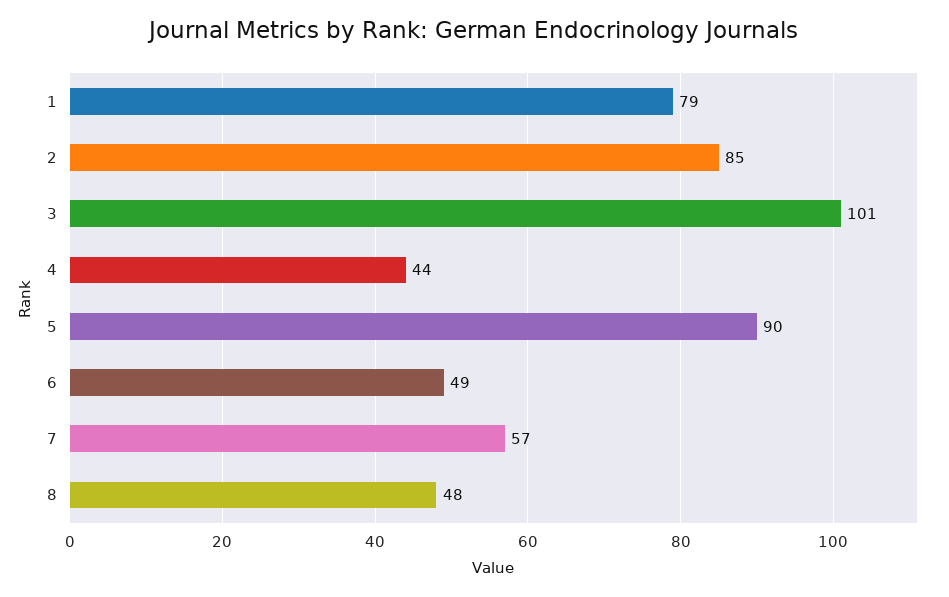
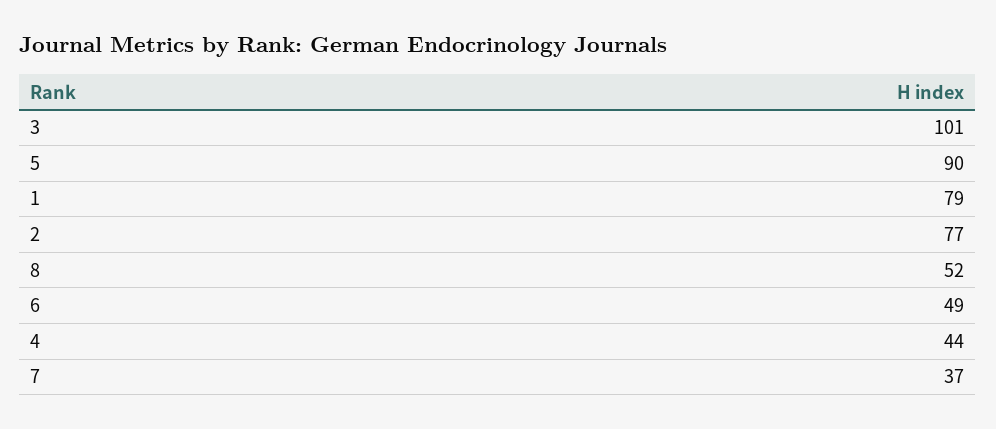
  {
    "1": 79,
-   "2": 85,
+   "2": 77,
    "3": 101,
    "4": 44,
    "5": 90,
    "6": 49,
-   "7": 57,
+   "7": 37,
-   "8": 48
+   "8": 52
  }

